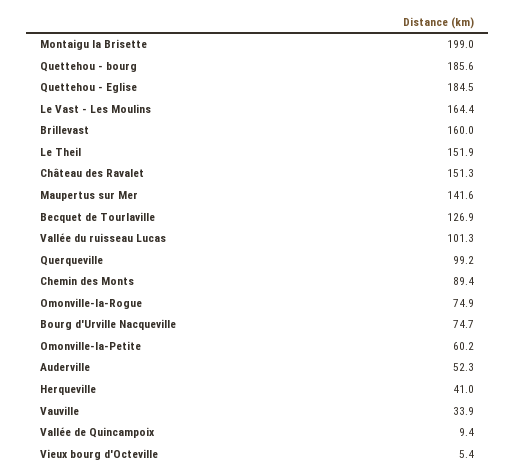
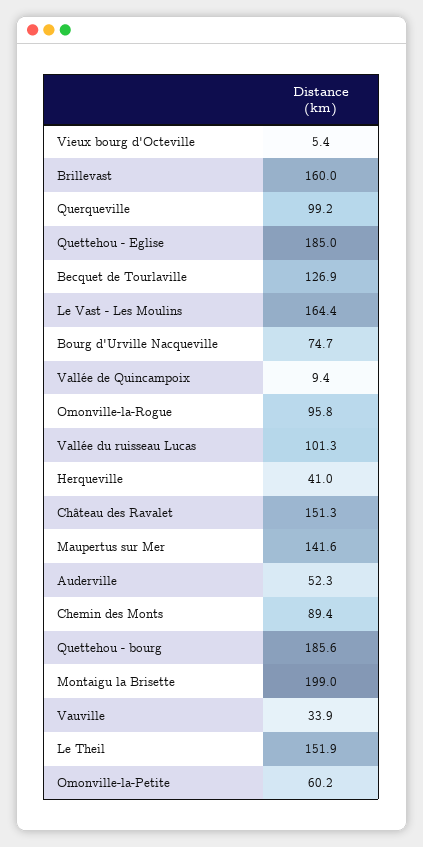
  {
    "Montaigu la Brisette": 199,
    "Quettehou - bourg": 185.6,
-   "Quettehou - Eglise": 184.5,
+   "Quettehou - Eglise": 185,
    "Le Vast - Les Moulins": 164.4,
    "Brillevast": 160,
    "Le Theil": 151.9,
    "Château des Ravalet": 151.3,
    "Maupertus sur Mer": 141.6,
    "Becquet de Tourlaville": 126.9,
    "Vallée du ruisseau Lucas": 101.3,
    "Querqueville": 99.2,
    "Chemin des Monts": 89.4,
-   "Omonville-la-Rogue": 74.9,
+   "Omonville-la-Rogue": 95.8,
    "Bourg d'Urville Nacqueville": 74.7,
    "Omonville-la-Petite": 60.2,
    "Auderville": 52.3,
    "Herqueville": 41,
    "Vauville": 33.9,
    "Vallée de Quincampoix": 9.4,
    "Vieux bourg d'Octeville": 5.4
  }

